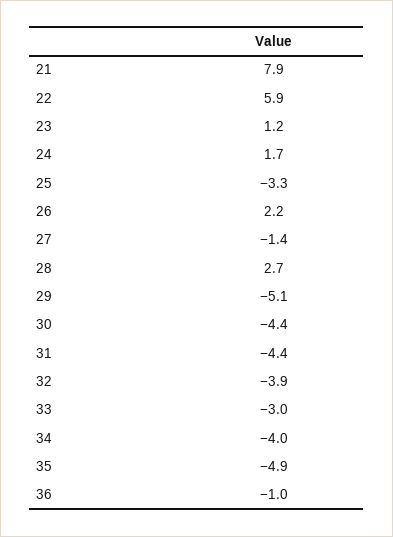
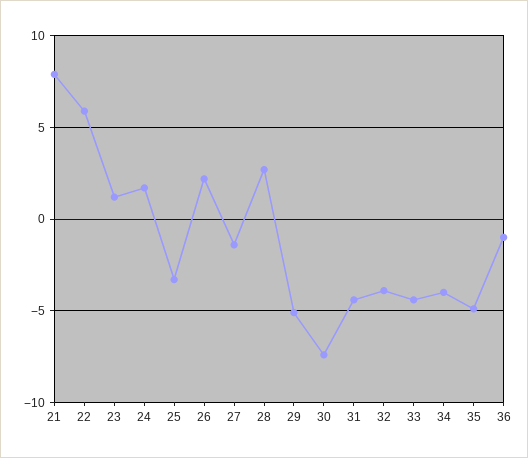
  {
    "21": 7.9,
    "22": 5.9,
    "23": 1.2,
    "24": 1.7,
    "25": -3.3,
    "26": 2.2,
    "27": -1.4,
    "28": 2.7,
    "29": -5.1,
-   "30": -4.4,
+   "30": -7.5,
    "31": -4.4,
    "32": -3.9,
-   "33": -3,
+   "33": -4.5,
    "34": -4,
    "35": -4.9,
    "36": -1
  }

